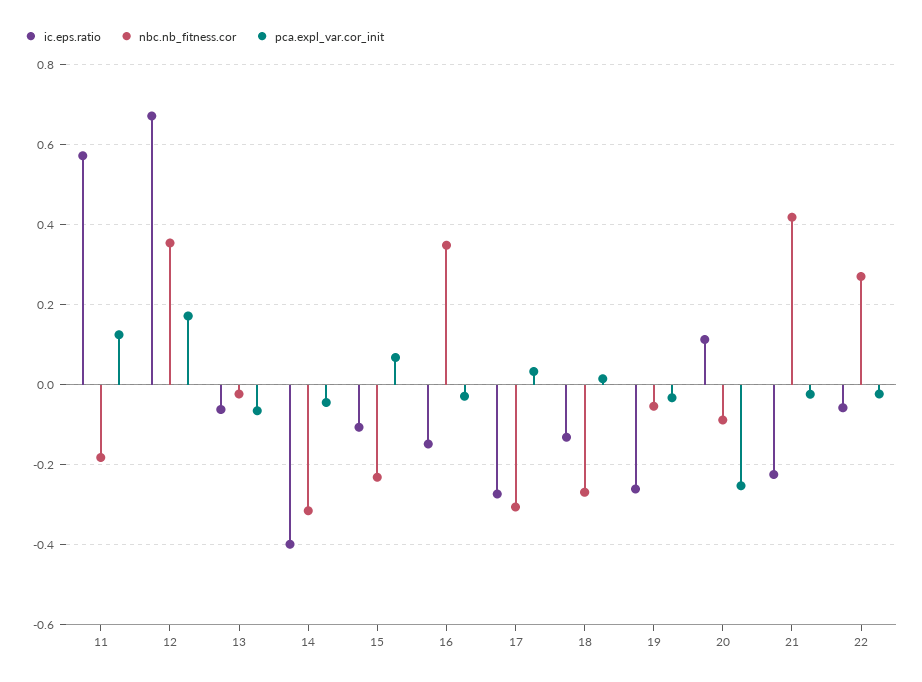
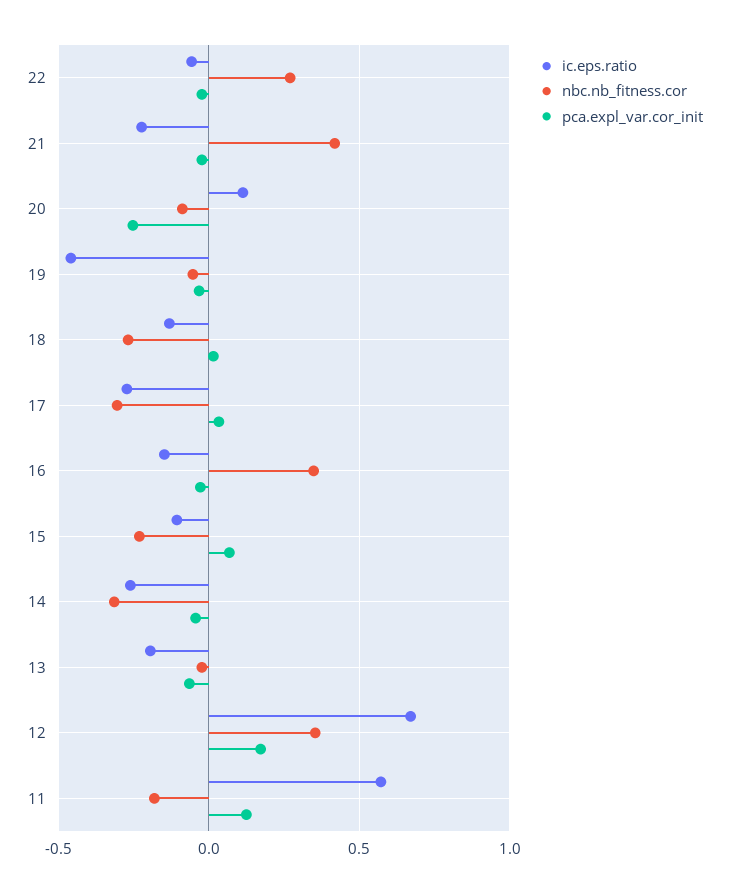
  {
    "ic.eps.ratio": {
      "11": 0.58,
      "12": 0.68,
-     "13": -0.06,
+     "13": -0.2,
-     "14": -0.4,
+     "14": -0.25,
      "15": -0.1,
      "16": -0.14,
      "17": -0.28,
      "18": -0.14,
-     "19": -0.26,
+     "19": -0.45,
      "20": 0.12,
      "21": -0.22,
      "22": -0.06
    },
    "nbc.nb_fitness.cor": {
      "11": -0.18,
      "12": 0.36,
      "13": -0.02,
      "14": -0.32,
      "15": -0.24,
      "16": 0.34,
      "17": -0.3,
      "18": -0.26,
      "19": -0.06,
      "20": -0.08,
      "21": 0.42,
      "22": 0.26
    },
    "pca.expl_var.cor_init": {
      "11": 0.12,
      "12": 0.18,
      "13": -0.06,
      "14": -0.04,
      "15": 0.06,
      "16": -0.02,
      "17": 0.04,
      "18": 0.02,
      "19": -0.04,
      "20": -0.26,
      "21": -0.02,
      "22": -0.02
    }
  }

